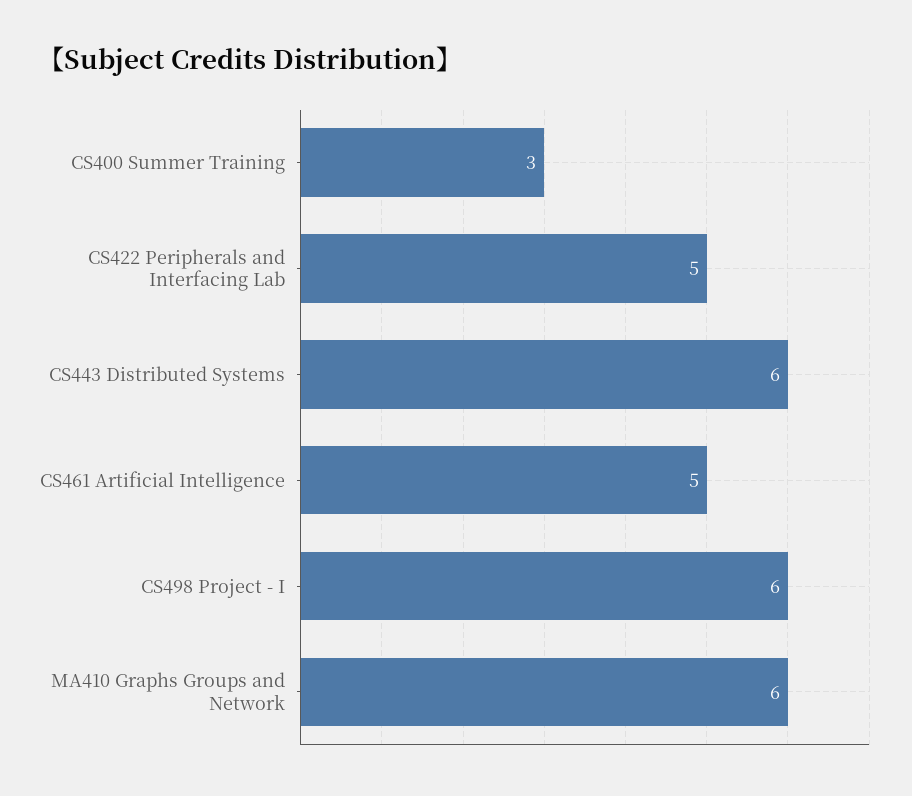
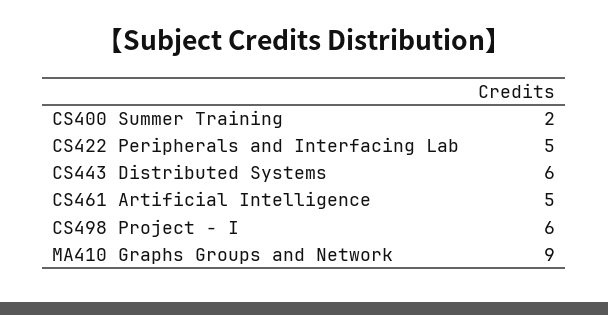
  {
-   "CS400 Summer Training": 3,
+   "CS400 Summer Training": 2,
    "CS422 Peripherals and Interfacing Lab": 5,
    "CS443 Distributed Systems": 6,
    "CS461 Artificial Intelligence": 5,
    "CS498 Project - I": 6,
-   "MA410 Graphs Groups and Network": 6
+   "MA410 Graphs Groups and Network": 9
  }

